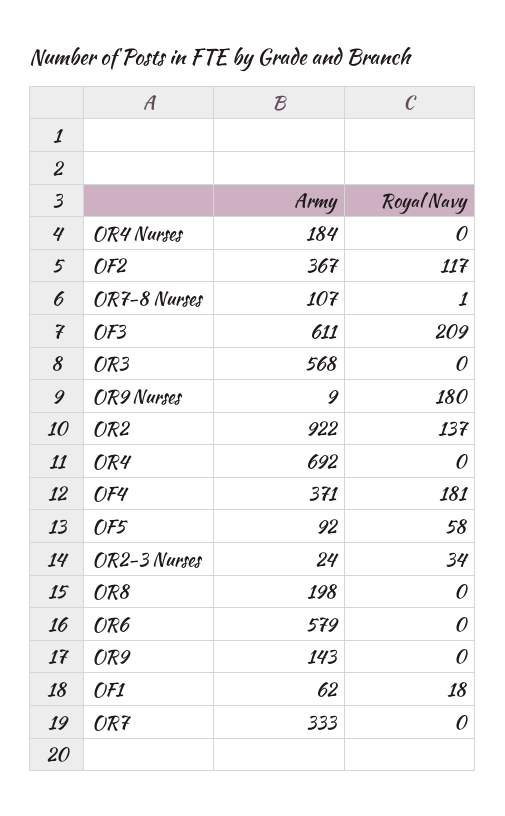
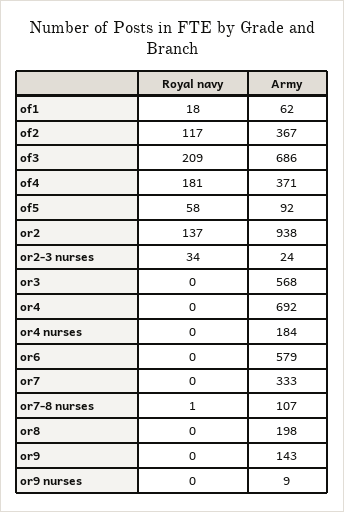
  {
    "Army": {
      "OR4 Nurses": 184,
      "OF2": 367,
      "OR7-8 Nurses": 107,
-     "OF3": 611,
+     "OF3": 686,
      "OR3": 568,
      "OR9 Nurses": 9,
-     "OR2": 922,
+     "OR2": 938,
      "OR4": 692,
      "OF4": 371,
      "OF5": 92,
      "OR2-3 Nurses": 24,
      "OR8": 198,
      "OR6": 579,
      "OR9": 143,
      "OF1": 62,
      "OR7": 333
    },
    "Royal Navy": {
      "OR4 Nurses": 0,
      "OF2": 117,
      "OR7-8 Nurses": 1,
      "OF3": 209,
      "OR3": 0,
-     "OR9 Nurses": 180,
+     "OR9 Nurses": 0,
      "OR2": 137,
      "OR4": 0,
      "OF4": 181,
      "OF5": 58,
      "OR2-3 Nurses": 34,
      "OR8": 0,
      "OR6": 0,
      "OR9": 0,
      "OF1": 18,
      "OR7": 0
    }
  }

